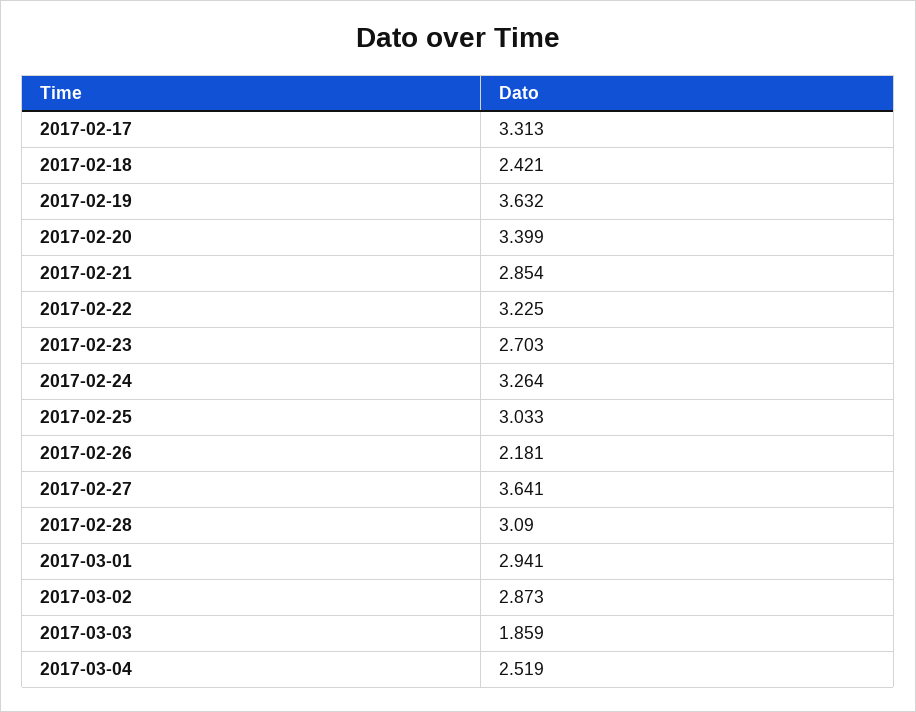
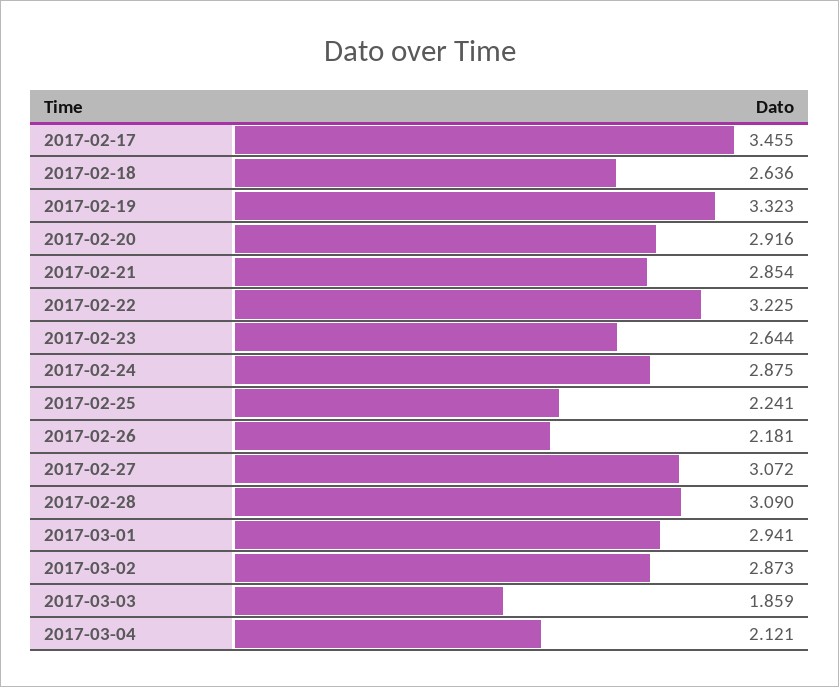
  {
-   "2017-02-17": 3.313,
+   "2017-02-17": 3.455,
-   "2017-02-18": 2.421,
+   "2017-02-18": 2.636,
-   "2017-02-19": 3.632,
+   "2017-02-19": 3.323,
-   "2017-02-20": 3.399,
+   "2017-02-20": 2.916,
    "2017-02-21": 2.854,
    "2017-02-22": 3.225,
-   "2017-02-23": 2.703,
+   "2017-02-23": 2.644,
-   "2017-02-24": 3.264,
+   "2017-02-24": 2.875,
-   "2017-02-25": 3.033,
+   "2017-02-25": 2.241,
    "2017-02-26": 2.181,
-   "2017-02-27": 3.641,
+   "2017-02-27": 3.072,
    "2017-02-28": 3.09,
    "2017-03-01": 2.941,
    "2017-03-02": 2.873,
    "2017-03-03": 1.859,
-   "2017-03-04": 2.519
+   "2017-03-04": 2.121
  }

